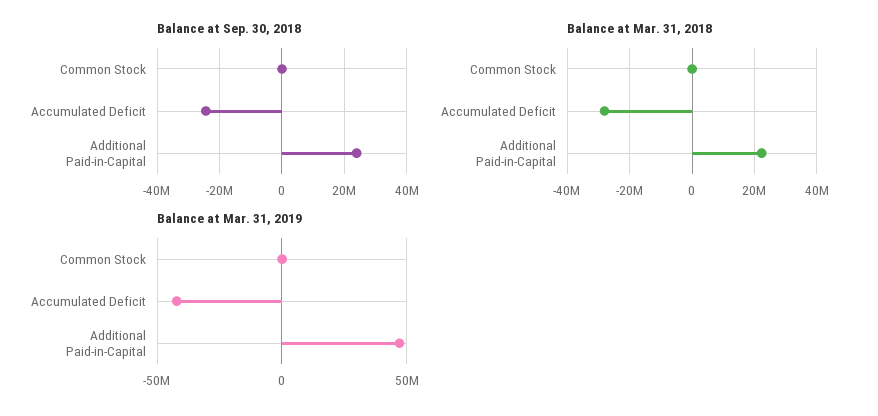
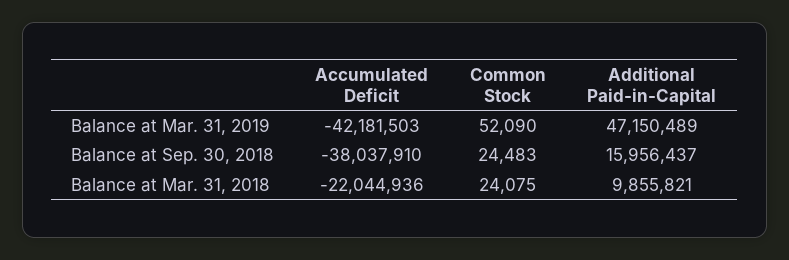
  {
    "Balance at Sep. 30, 2018": {
      "Common Stock": 24483,
-     "Accumulated Deficit": -24000000,
+     "Accumulated Deficit": -38037910,
-     "Additional Paid-in-Capital": 24000000
+     "Additional Paid-in-Capital": 15956437
    },
    "Balance at Mar. 31, 2018": {
      "Common Stock": 24075,
-     "Accumulated Deficit": -28000000,
+     "Accumulated Deficit": -22044936,
-     "Additional Paid-in-Capital": 22000000
+     "Additional Paid-in-Capital": 9855821
    },
    "Balance at Mar. 31, 2019": {
      "Common Stock": 52090,
      "Accumulated Deficit": -42181503,
      "Additional Paid-in-Capital": 47150489
    }
  }

